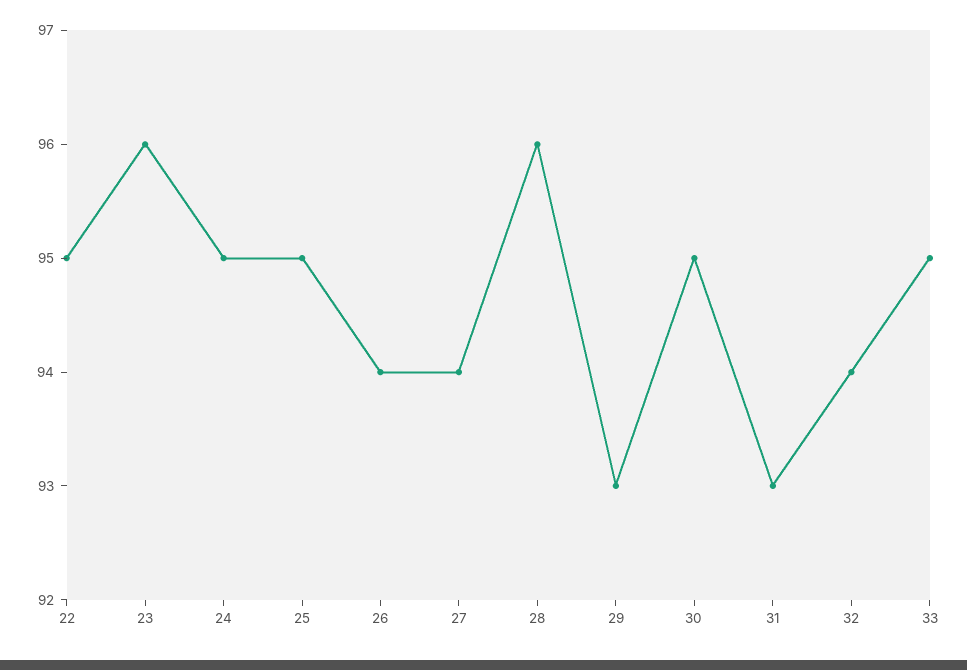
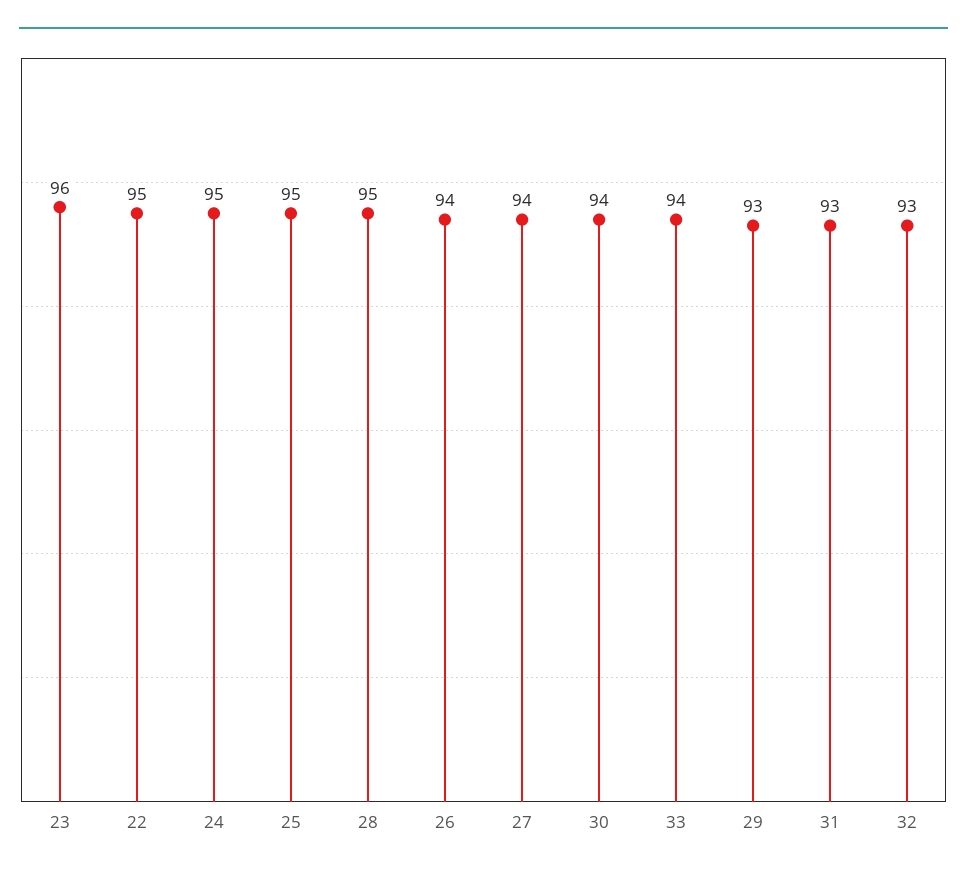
  {
    "22": 95,
    "23": 96,
    "24": 95,
    "25": 95,
    "26": 94,
    "27": 94,
-   "28": 96,
+   "28": 95,
    "29": 93,
-   "30": 95,
+   "30": 94,
    "31": 93,
-   "32": 94,
+   "32": 93,
-   "33": 95
+   "33": 94
  }

